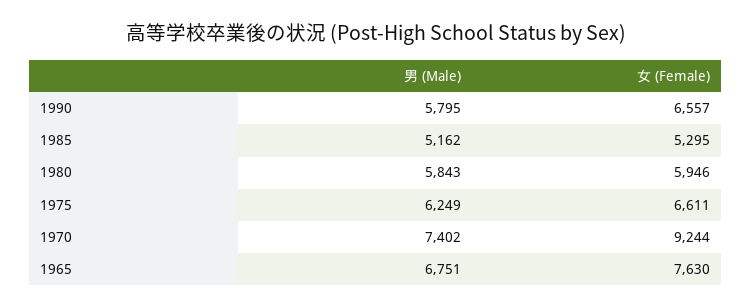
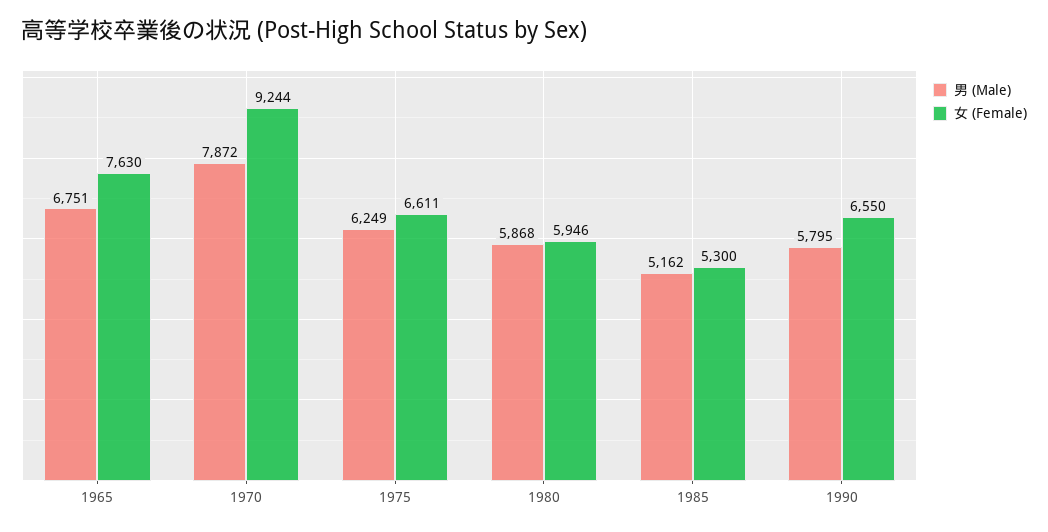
  {
    "男 (Male)": {
      "1990": 5795,
      "1985": 5162,
-     "1980": 5843,
+     "1980": 5868,
      "1975": 6249,
-     "1970": 7402,
+     "1970": 7872,
      "1965": 6751
    },
    "女 (Female)": {
-     "1990": 6557,
+     "1990": 6550,
-     "1985": 5295,
+     "1985": 5300,
      "1980": 5946,
      "1975": 6611,
      "1970": 9244,
      "1965": 7630
    }
  }

